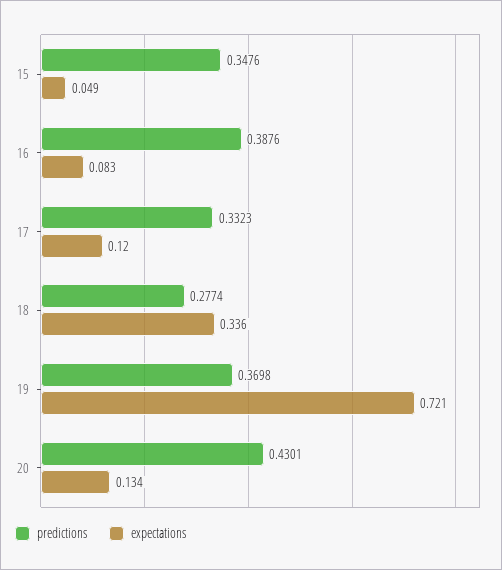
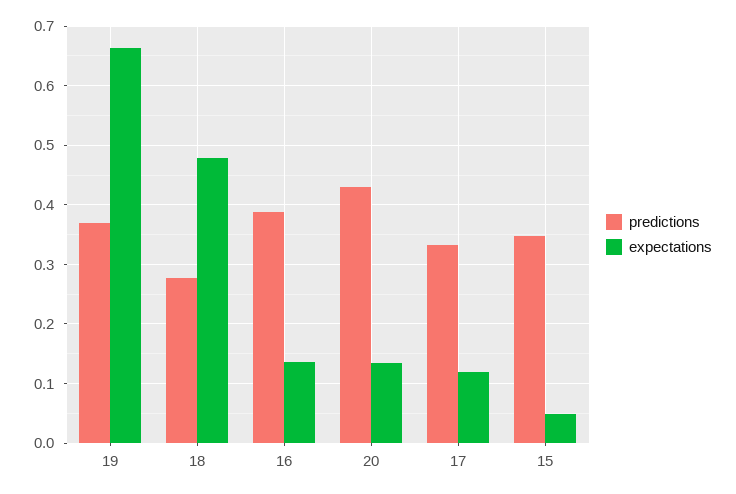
  {
    "predictions": {
      "15": 0.3476,
      "16": 0.3876,
      "17": 0.3323,
      "18": 0.2774,
      "19": 0.3698,
      "20": 0.4301
    },
    "expectations": {
      "15": 0.049,
-     "16": 0.083,
+     "16": 0.14,
      "17": 0.12,
-     "18": 0.336,
+     "18": 0.48,
-     "19": 0.721,
+     "19": 0.66,
      "20": 0.134
    }
  }

